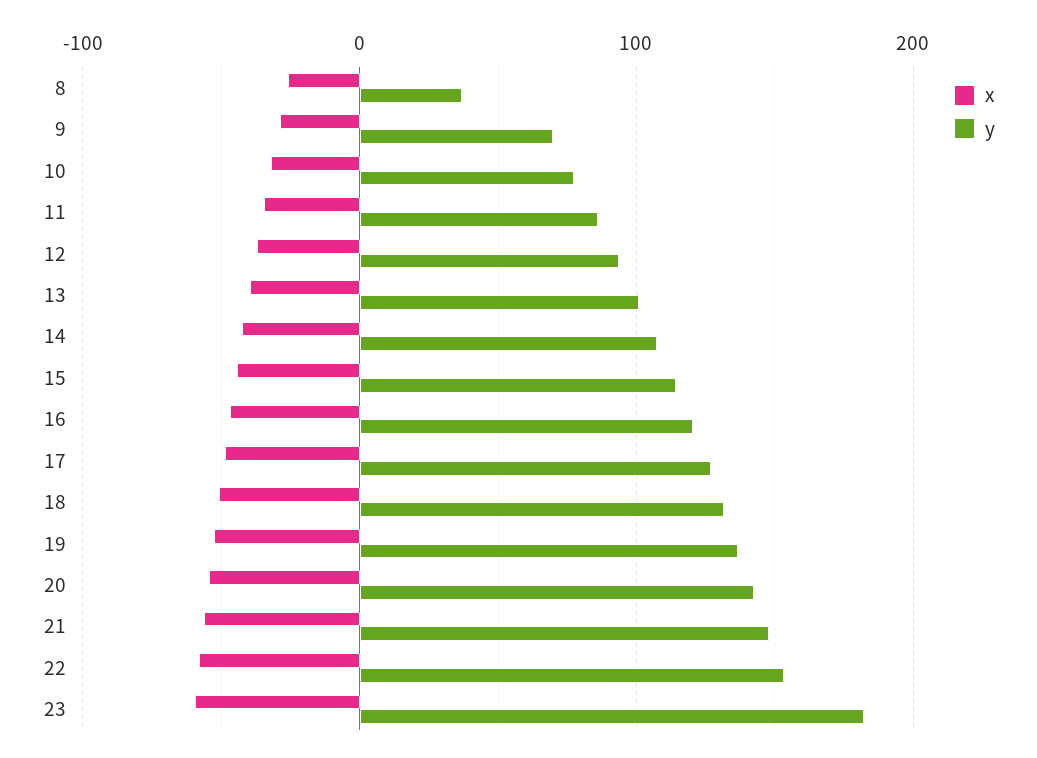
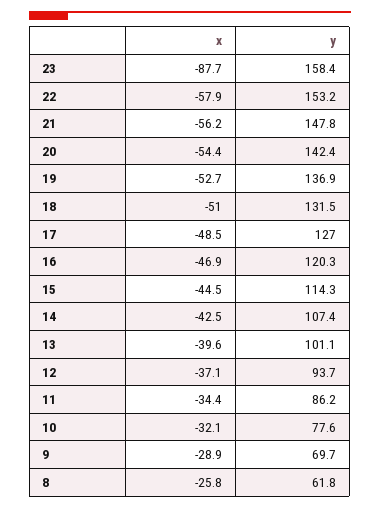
  {
    "x": {
      "8": -25.8,
      "9": -28.9,
      "10": -32.1,
      "11": -34.4,
      "12": -37.1,
      "13": -39.6,
      "14": -42.5,
      "15": -44.5,
      "16": -46.9,
      "17": -48.5,
      "18": -51,
      "19": -52.7,
      "20": -54.4,
      "21": -56.2,
      "22": -57.9,
-     "23": -60
+     "23": -87.7
    },
    "y": {
-     "8": 40,
+     "8": 61.8,
      "9": 69.7,
      "10": 77.6,
      "11": 86.2,
      "12": 93.7,
      "13": 101.1,
      "14": 107.4,
      "15": 114.3,
      "16": 120.3,
      "17": 127,
      "18": 131.5,
      "19": 136.9,
      "20": 142.4,
      "21": 147.8,
      "22": 153.2,
-     "23": 180
+     "23": 158.4
    }
  }

